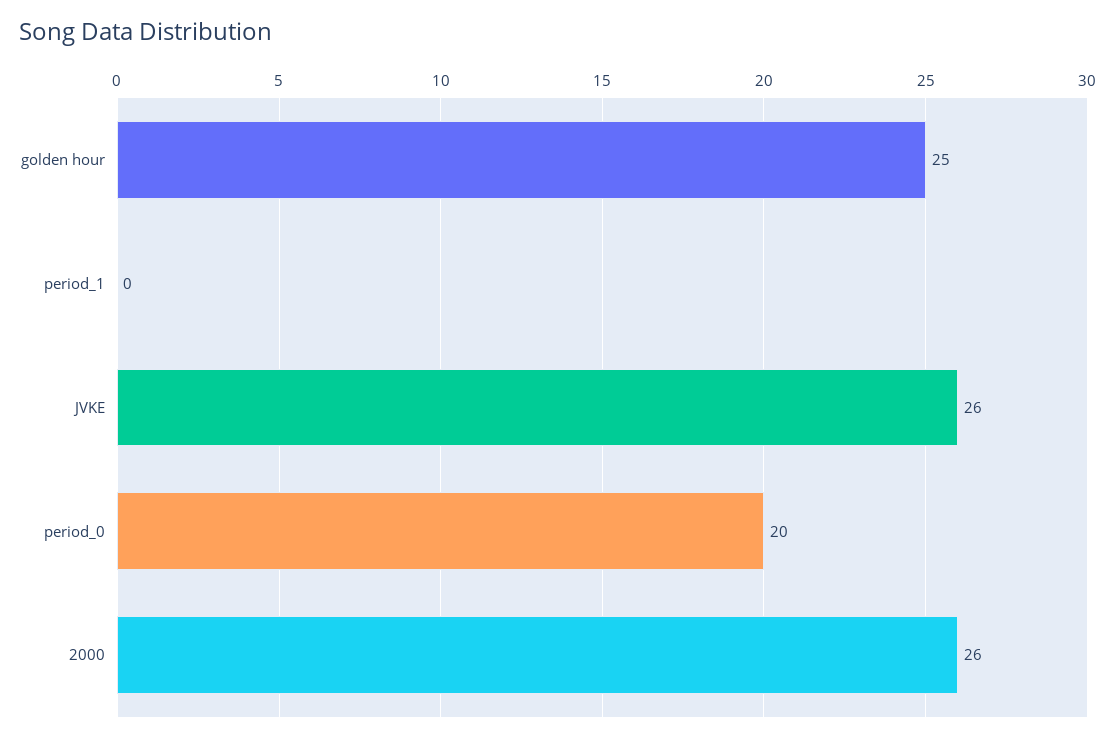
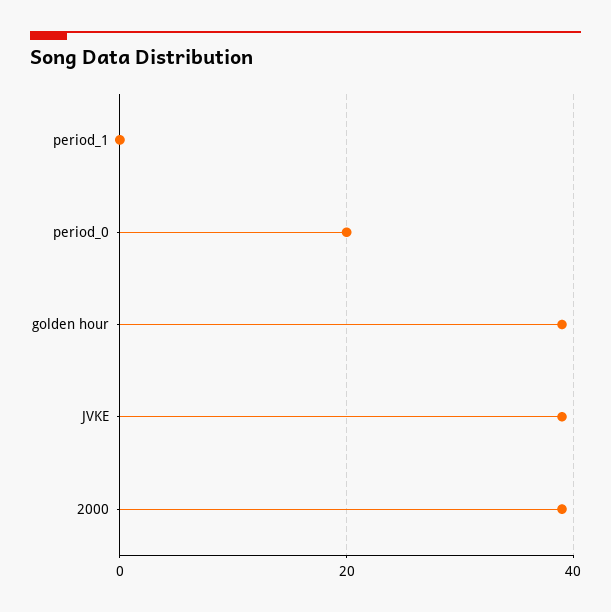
  {
-   "golden hour": 25,
+   "golden hour": 40,
    "period_1": 0,
-   "JVKE": 26,
+   "JVKE": 40,
    "period_0": 20,
-   "2000": 26
+   "2000": 40
  }

